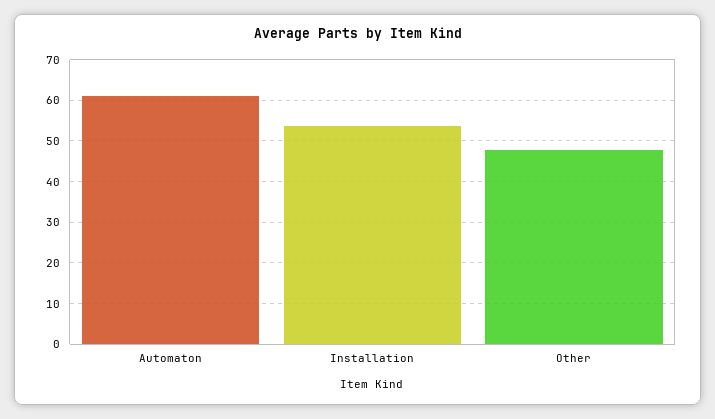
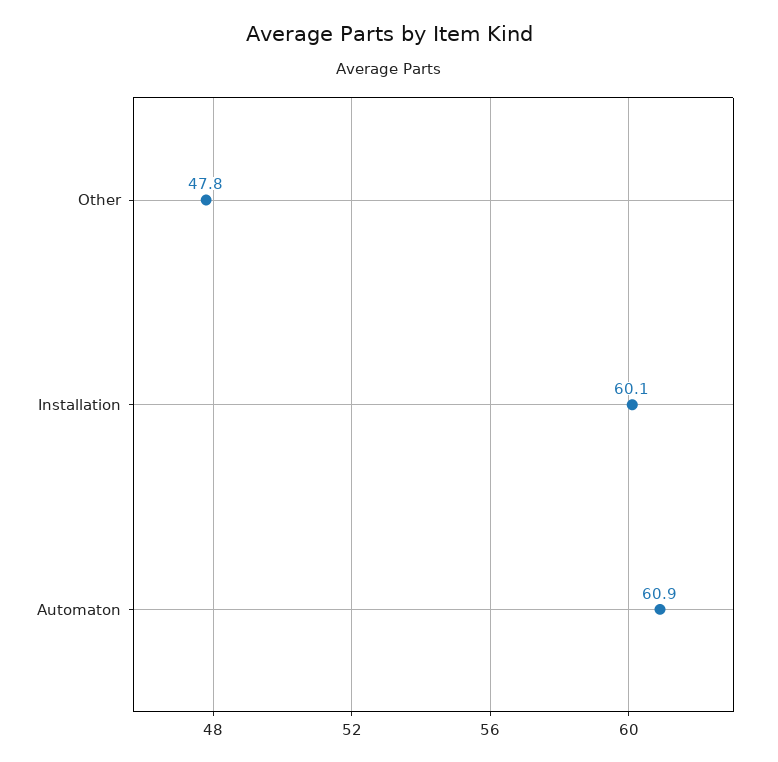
  {
    "Automaton": 60.9,
-   "Installation": 54,
+   "Installation": 60.1,
    "Other": 47.8
  }

